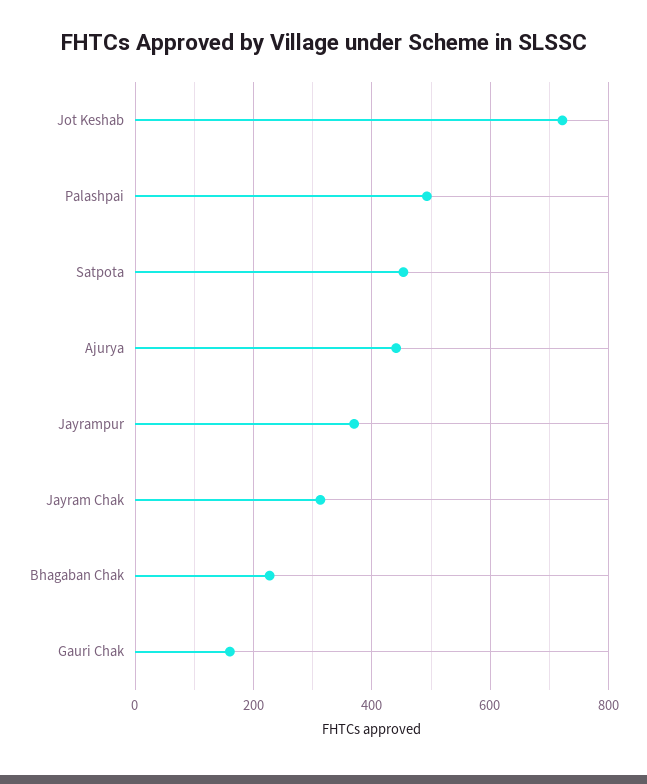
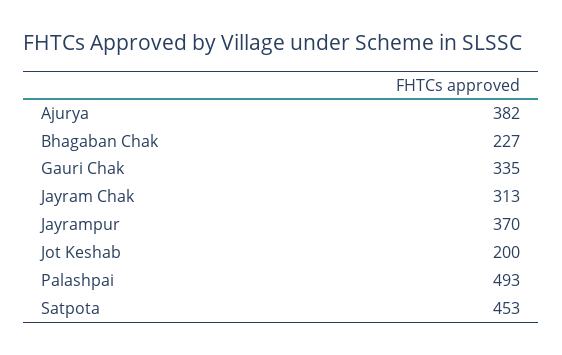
  {
-   "Jot Keshab": 720,
+   "Jot Keshab": 200,
    "Palashpai": 493,
    "Satpota": 453,
-   "Ajurya": 440,
+   "Ajurya": 382,
    "Jayrampur": 370,
    "Jayram Chak": 313,
    "Bhagaban Chak": 227,
-   "Gauri Chak": 160
+   "Gauri Chak": 335
  }

